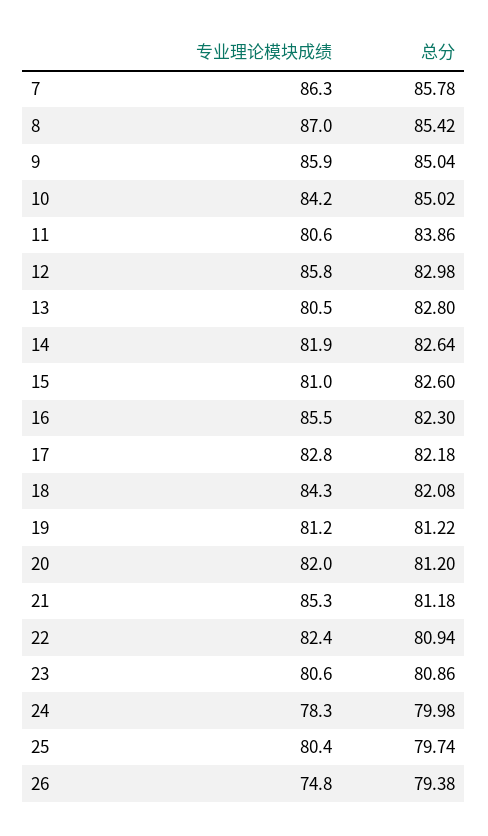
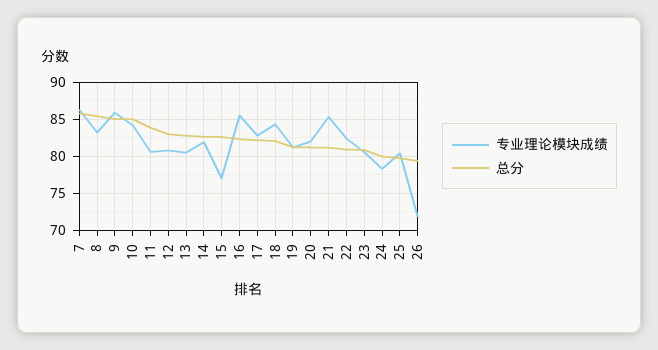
  {
    "专业理论模块成绩": {
      "7": 86.3,
-     "8": 87,
+     "8": 83,
      "9": 85.9,
      "10": 84.2,
      "11": 80.6,
-     "12": 85.8,
+     "12": 81,
      "13": 80.5,
      "14": 81.9,
-     "15": 81,
+     "15": 77,
      "16": 85.5,
      "17": 82.8,
      "18": 84.3,
      "19": 81.2,
      "20": 82,
      "21": 85.3,
      "22": 82.4,
      "23": 80.6,
      "24": 78.3,
      "25": 80.4,
-     "26": 74.8
+     "26": 72
    },
    "总分": {
      "7": 85.78,
      "8": 85.42,
      "9": 85.04,
      "10": 85.02,
      "11": 83.86,
      "12": 82.98,
      "13": 82.8,
      "14": 82.64,
      "15": 82.6,
      "16": 82.3,
      "17": 82.18,
      "18": 82.08,
      "19": 81.22,
      "20": 81.2,
      "21": 81.18,
      "22": 80.94,
      "23": 80.86,
      "24": 79.98,
      "25": 79.74,
      "26": 79.38
    }
  }

